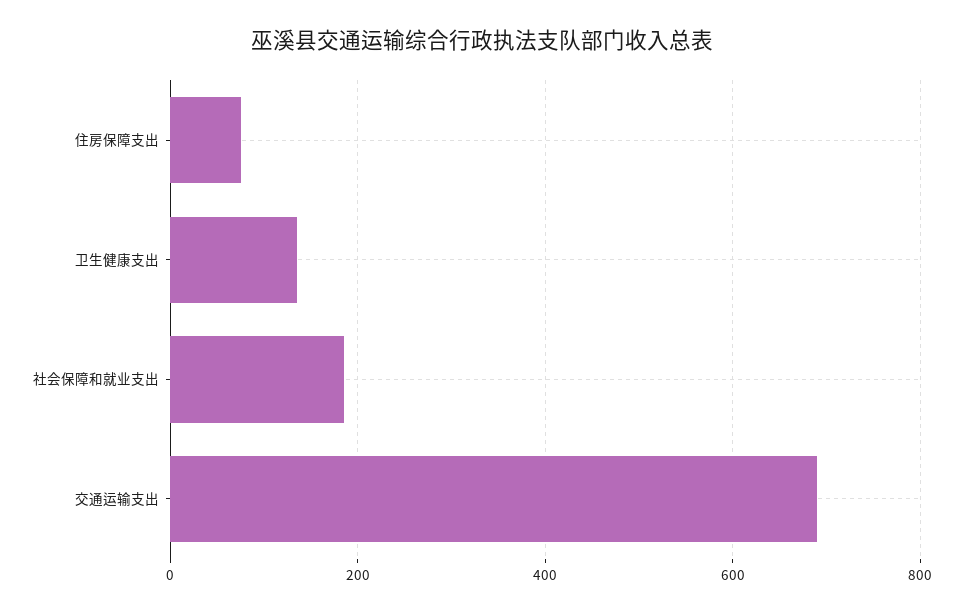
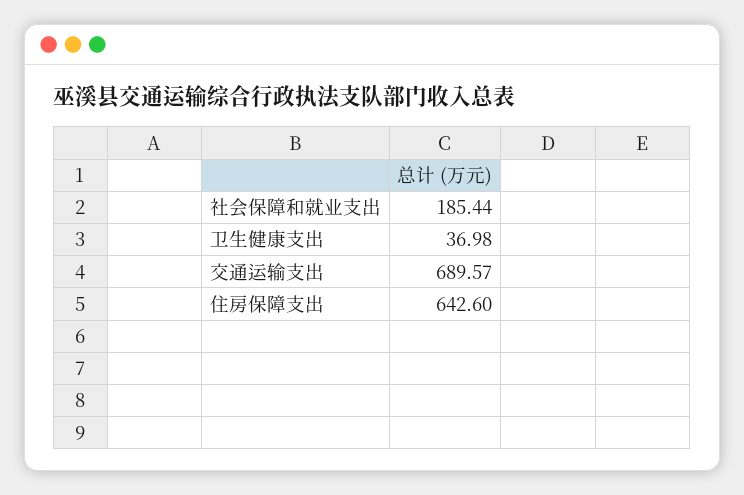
  {
-   "住房保障支出": 80,
+   "住房保障支出": 642.6,
-   "卫生健康支出": 140,
+   "卫生健康支出": 36.98,
    "社会保障和就业支出": 185.44,
    "交通运输支出": 689.57
  }

